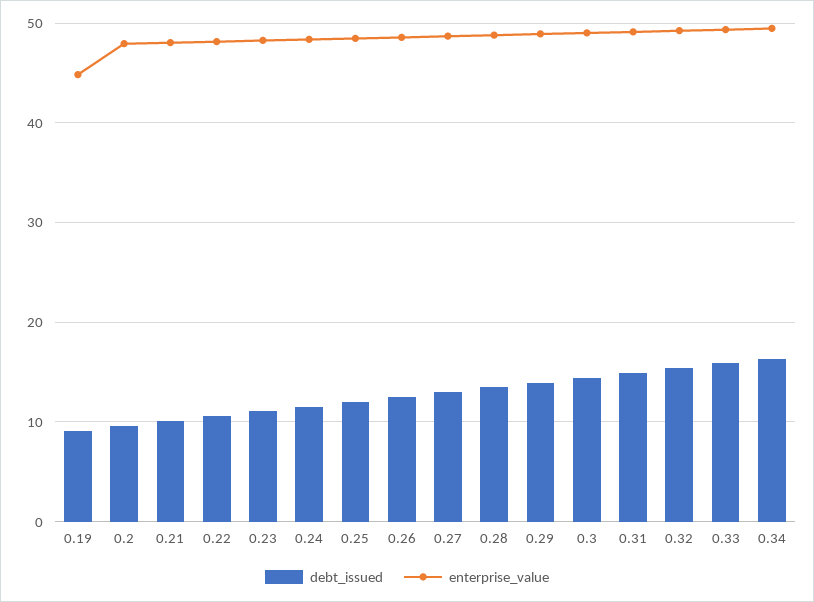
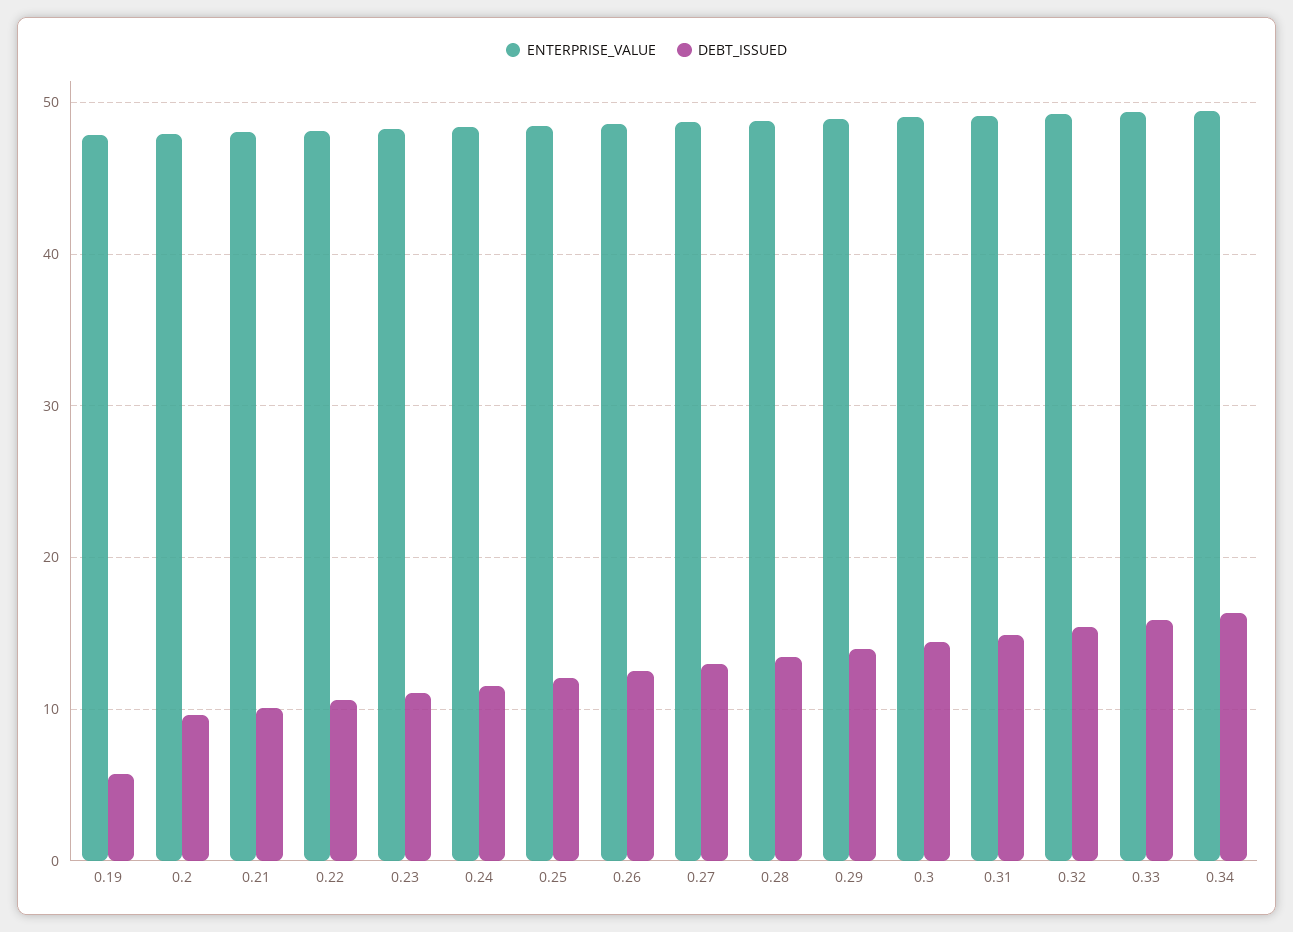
  {
    "debt_issued": {
-     "0.19": 9,
+     "0.19": 6,
      "0.2": 10,
      "0.21": 10,
      "0.22": 11,
      "0.23": 11,
      "0.24": 12,
      "0.25": 12,
      "0.26": 13,
      "0.27": 13,
      "0.28": 13,
      "0.29": 14,
      "0.3": 14,
      "0.31": 15,
      "0.32": 15,
      "0.33": 16,
      "0.34": 16
    },
    "enterprise_value": {
-     "0.19": 45,
+     "0.19": 48,
      "0.2": 48,
      "0.21": 48,
      "0.22": 48,
      "0.23": 48,
      "0.24": 48,
      "0.25": 48,
      "0.26": 49,
      "0.27": 49,
      "0.28": 49,
      "0.29": 49,
      "0.3": 49,
      "0.31": 49,
      "0.32": 49,
      "0.33": 49,
      "0.34": 49
    }
  }

